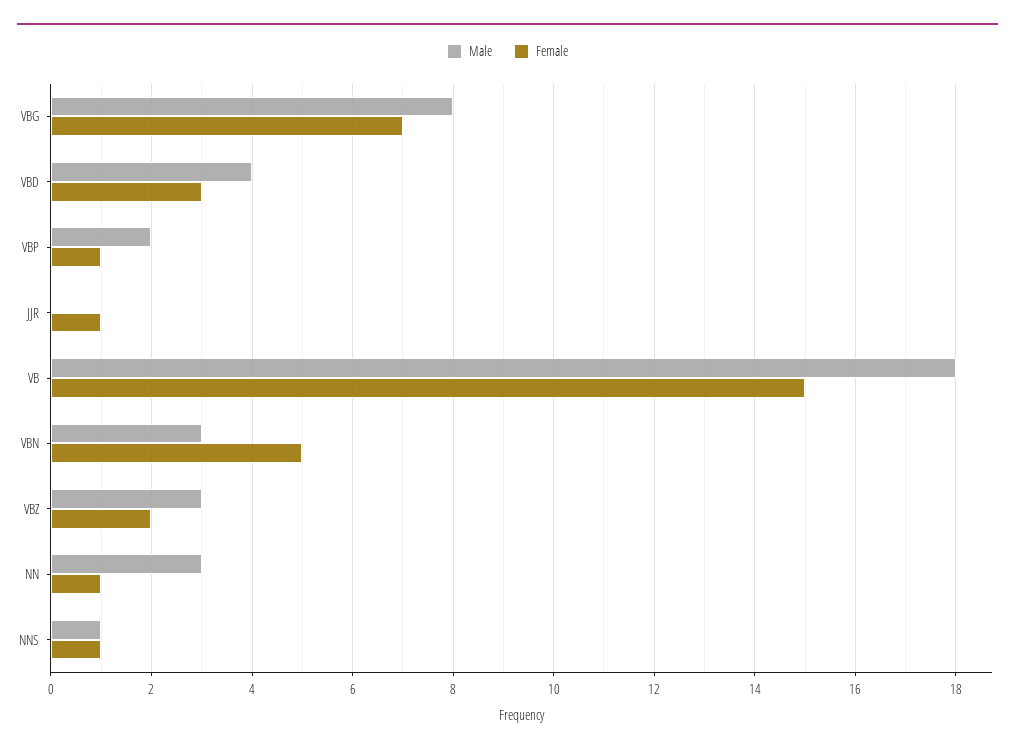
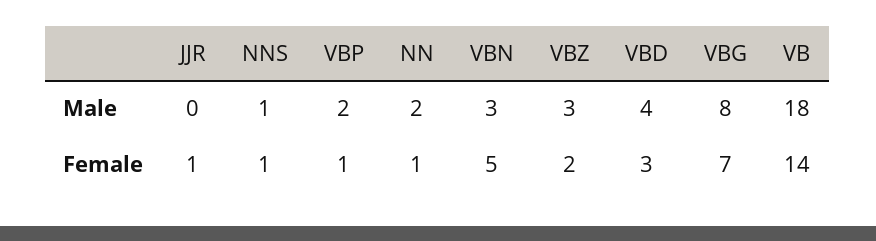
  {
    "Male": {
      "VBG": 8,
      "VBD": 4,
      "VBP": 2,
      "JJR": 0,
      "VB": 18,
      "VBN": 3,
      "VBZ": 3,
-     "NN": 3,
+     "NN": 2,
      "NNS": 1
    },
    "Female": {
      "VBG": 7,
      "VBD": 3,
      "VBP": 1,
      "JJR": 1,
-     "VB": 15,
+     "VB": 14,
      "VBN": 5,
      "VBZ": 2,
      "NN": 1,
      "NNS": 1
    }
  }

